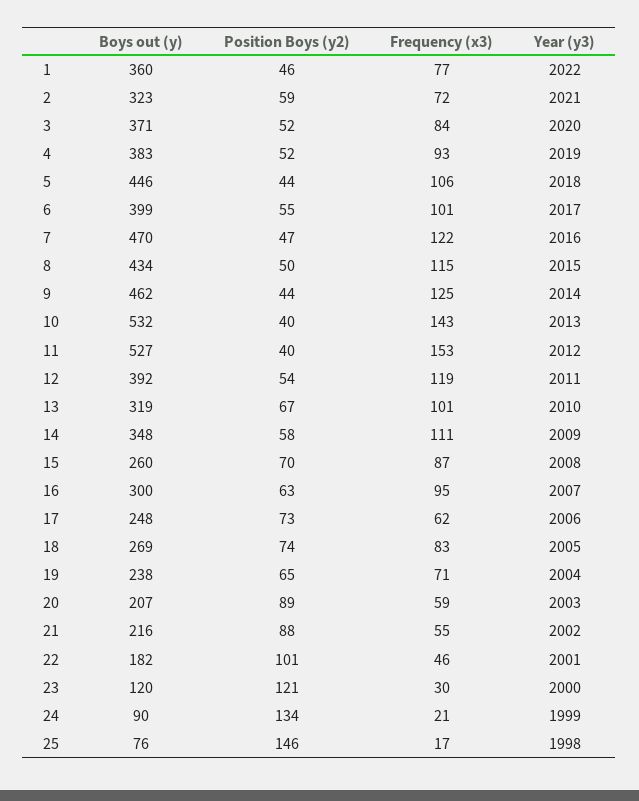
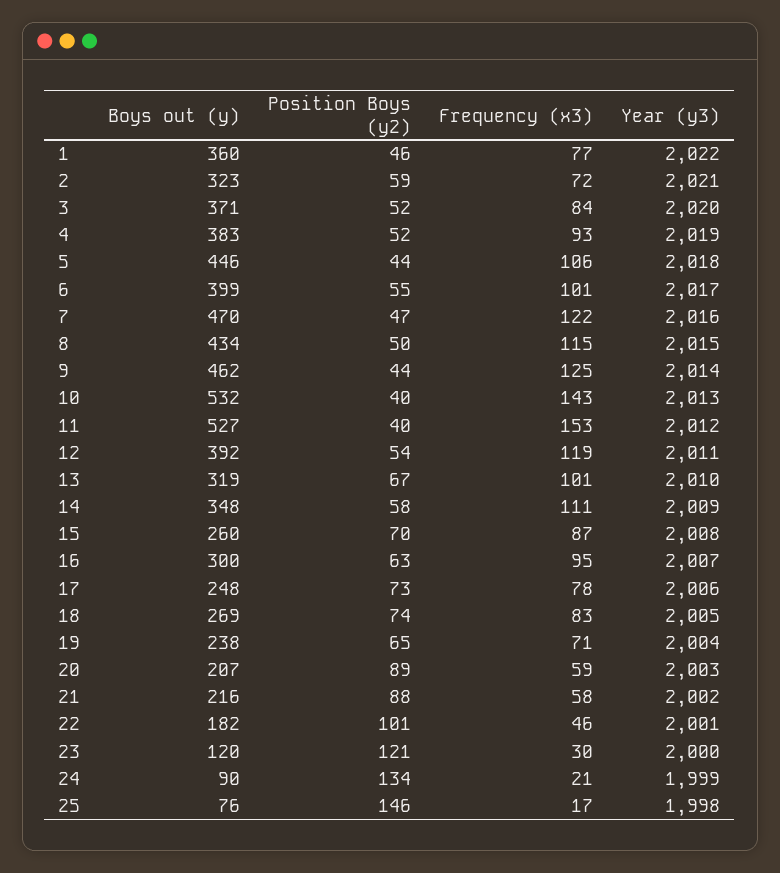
  {
    "Boys out (y)": {
      "1": 360,
      "2": 323,
      "3": 371,
      "4": 383,
      "5": 446,
      "6": 399,
      "7": 470,
      "8": 434,
      "9": 462,
      "10": 532,
      "11": 527,
      "12": 392,
      "13": 319,
      "14": 348,
      "15": 260,
      "16": 300,
      "17": 248,
      "18": 269,
      "19": 238,
      "20": 207,
      "21": 216,
      "22": 182,
      "23": 120,
      "24": 90,
      "25": 76
    },
    "Position Boys (y2)": {
      "1": 46,
      "2": 59,
      "3": 52,
      "4": 52,
      "5": 44,
      "6": 55,
      "7": 47,
      "8": 50,
      "9": 44,
      "10": 40,
      "11": 40,
      "12": 54,
      "13": 67,
      "14": 58,
      "15": 70,
      "16": 63,
      "17": 73,
      "18": 74,
      "19": 65,
      "20": 89,
      "21": 88,
      "22": 101,
      "23": 121,
      "24": 134,
      "25": 146
    },
    "Frequency (x3)": {
      "1": 77,
      "2": 72,
      "3": 84,
      "4": 93,
      "5": 106,
      "6": 101,
      "7": 122,
      "8": 115,
      "9": 125,
      "10": 143,
      "11": 153,
      "12": 119,
      "13": 101,
      "14": 111,
      "15": 87,
      "16": 95,
-     "17": 62,
+     "17": 78,
      "18": 83,
      "19": 71,
      "20": 59,
-     "21": 55,
+     "21": 58,
      "22": 46,
      "23": 30,
      "24": 21,
      "25": 17
    },
    "Year (y3)": {
      "1": 2022,
      "2": 2021,
      "3": 2020,
      "4": 2019,
      "5": 2018,
      "6": 2017,
      "7": 2016,
      "8": 2015,
      "9": 2014,
      "10": 2013,
      "11": 2012,
      "12": 2011,
      "13": 2010,
      "14": 2009,
      "15": 2008,
      "16": 2007,
      "17": 2006,
      "18": 2005,
      "19": 2004,
      "20": 2003,
      "21": 2002,
      "22": 2001,
      "23": 2000,
      "24": 1999,
      "25": 1998
    }
  }

